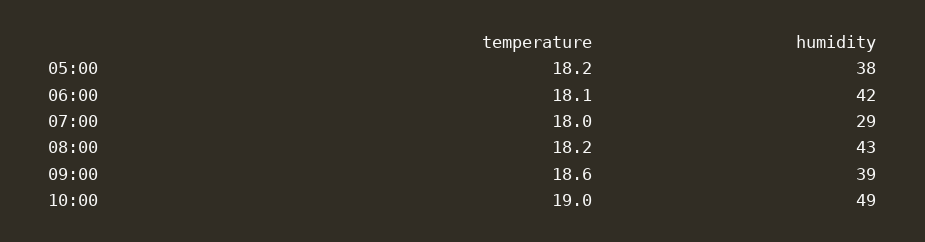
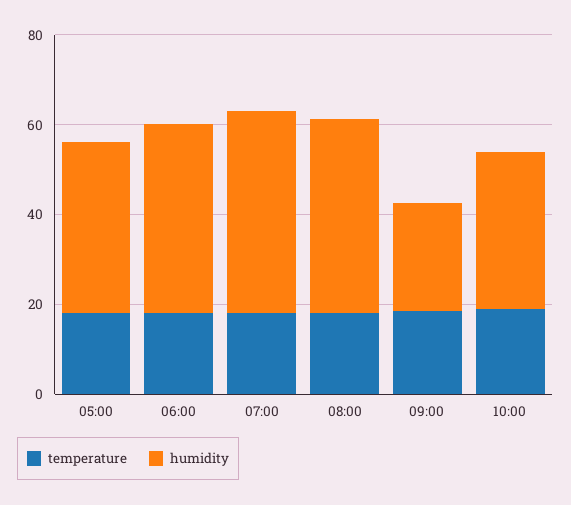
  {
    "temperature": {
      "05:00": 18.2,
      "06:00": 18.1,
      "07:00": 18,
      "08:00": 18.2,
      "09:00": 18.6,
      "10:00": 19
    },
    "humidity": {
      "05:00": 38,
      "06:00": 42,
-     "07:00": 29,
+     "07:00": 45,
      "08:00": 43,
-     "09:00": 39,
+     "09:00": 25,
-     "10:00": 49
+     "10:00": 35
    }
  }

